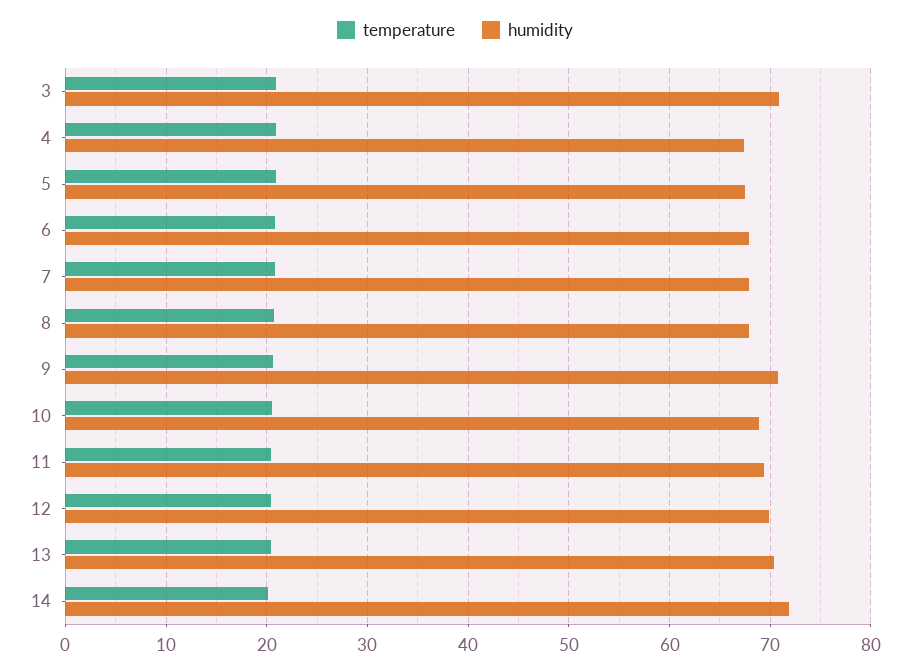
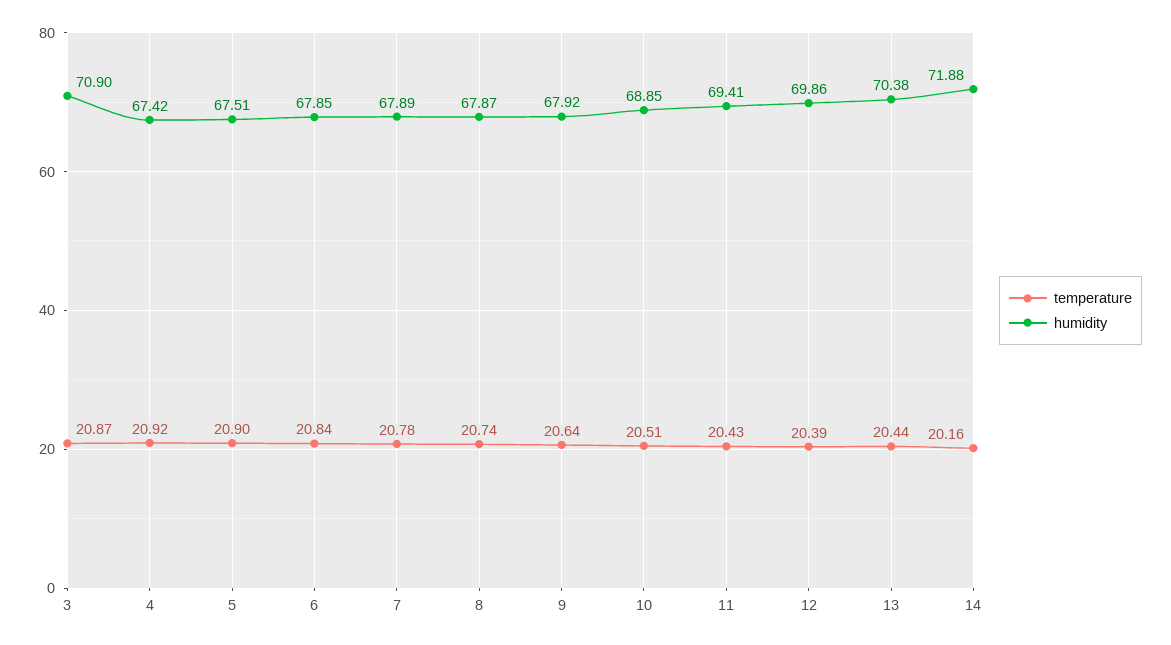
  {
    "temperature": {
      "3": 20.87,
      "4": 20.92,
      "5": 20.9,
      "6": 20.84,
      "7": 20.78,
      "8": 20.74,
      "9": 20.64,
      "10": 20.51,
      "11": 20.43,
      "12": 20.39,
      "13": 20.44,
      "14": 20.16
    },
    "humidity": {
      "3": 70.9,
      "4": 67.42,
      "5": 67.51,
      "6": 67.85,
      "7": 67.89,
      "8": 67.87,
-     "9": 71,
+     "9": 67.92,
      "10": 68.85,
      "11": 69.41,
      "12": 69.86,
      "13": 70.38,
      "14": 71.88
    }
  }

